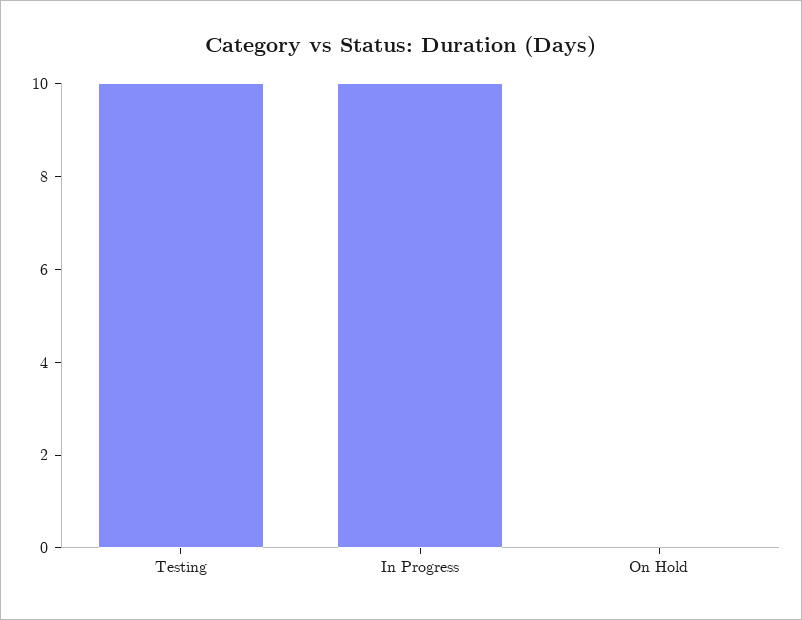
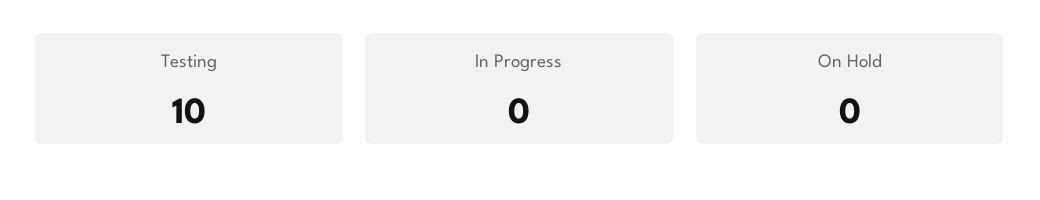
  {
    "Testing": 10,
-   "In Progress": 10,
+   "In Progress": 0,
    "On Hold": 0
  }

